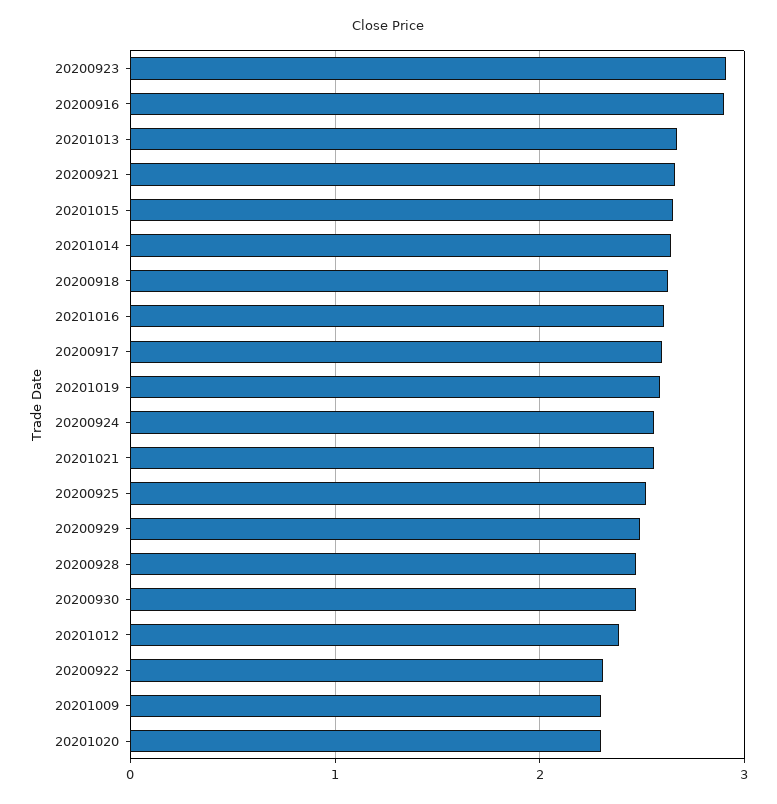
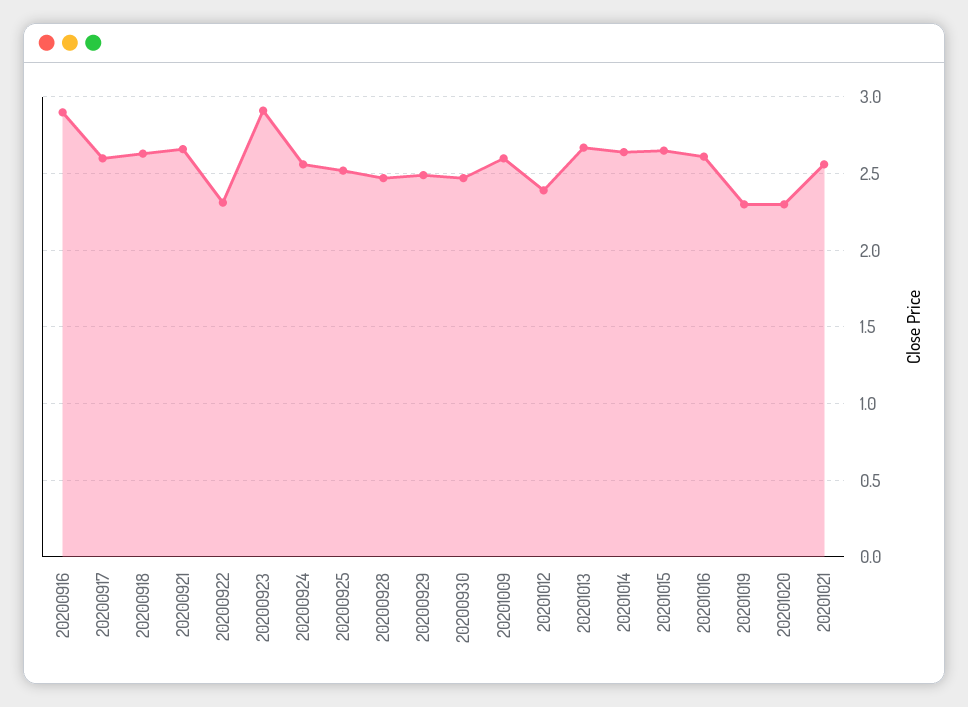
  {
    "20200923": 2.9,
    "20200916": 2.9,
    "20201013": 2.65,
    "20200921": 2.65,
    "20201015": 2.65,
    "20201014": 2.65,
    "20200918": 2.65,
    "20201016": 2.6,
    "20200917": 2.6,
-   "20201019": 2.6,
+   "20201019": 2.3,
    "20200924": 2.55,
    "20201021": 2.55,
    "20200925": 2.5,
    "20200929": 2.5,
    "20200928": 2.45,
    "20200930": 2.45,
    "20201012": 2.4,
    "20200922": 2.3,
-   "20201009": 2.3,
+   "20201009": 2.6,
    "20201020": 2.3
  }

